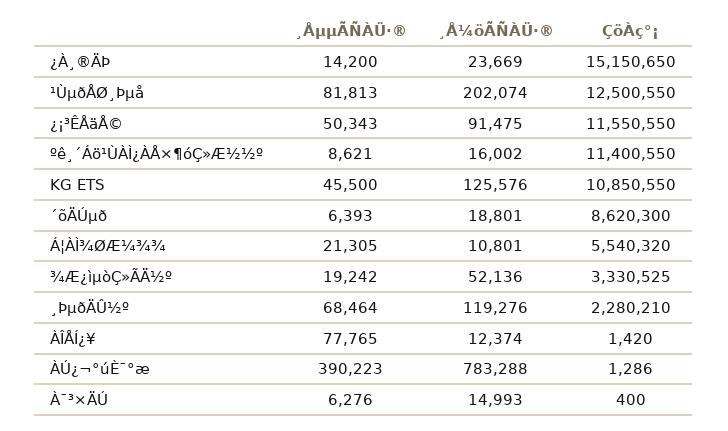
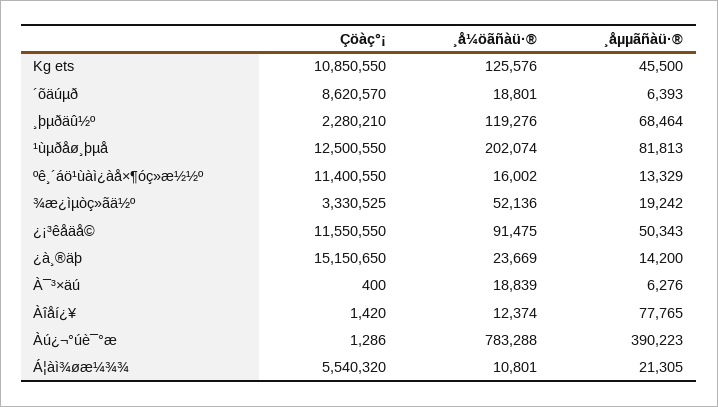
  {
    "¸ÅµµÃÑÀÜ·®": {
      "¿À¸®ÄÞ": 14200,
      "¹ÙµðÅØ¸Þµå": 81813,
      "¿¡³ÊÅäÅ©": 50343,
-     "ºê¸´Áö¹ÙÀÌ¿ÀÅ×¶óÇ»Æ½½º": 8621,
+     "ºê¸´Áö¹ÙÀÌ¿ÀÅ×¶óÇ»Æ½½º": 13329,
      "KG ETS": 45500,
      "´õÄÚµð": 6393,
      "Á¦ÀÌ¾ØÆ¼¾¾": 21305,
      "¾Æ¿ìµòÇ»ÃÄ½º": 19242,
      "¸ÞµðÄÛ½º": 68464,
      "ÀÎÅÍ¿¥": 77765,
      "ÀÚ¿¬°úÈ¯°æ": 390223,
      "À¯³×ÄÚ": 6276
    },
    "¸Å¼öÃÑÀÜ·®": {
      "¿À¸®ÄÞ": 23669,
      "¹ÙµðÅØ¸Þµå": 202074,
      "¿¡³ÊÅäÅ©": 91475,
      "ºê¸´Áö¹ÙÀÌ¿ÀÅ×¶óÇ»Æ½½º": 16002,
      "KG ETS": 125576,
      "´õÄÚµð": 18801,
      "Á¦ÀÌ¾ØÆ¼¾¾": 10801,
      "¾Æ¿ìµòÇ»ÃÄ½º": 52136,
      "¸ÞµðÄÛ½º": 119276,
      "ÀÎÅÍ¿¥": 12374,
      "ÀÚ¿¬°úÈ¯°æ": 783288,
-     "À¯³×ÄÚ": 14993
+     "À¯³×ÄÚ": 18839
    },
    "ÇöÀç°¡": {
      "¿À¸®ÄÞ": 15150650,
      "¹ÙµðÅØ¸Þµå": 12500550,
      "¿¡³ÊÅäÅ©": 11550550,
      "ºê¸´Áö¹ÙÀÌ¿ÀÅ×¶óÇ»Æ½½º": 11400550,
      "KG ETS": 10850550,
-     "´õÄÚµð": 8620300,
+     "´õÄÚµð": 8620570,
      "Á¦ÀÌ¾ØÆ¼¾¾": 5540320,
      "¾Æ¿ìµòÇ»ÃÄ½º": 3330525,
      "¸ÞµðÄÛ½º": 2280210,
      "ÀÎÅÍ¿¥": 1420,
      "ÀÚ¿¬°úÈ¯°æ": 1286,
      "À¯³×ÄÚ": 400
    }
  }

